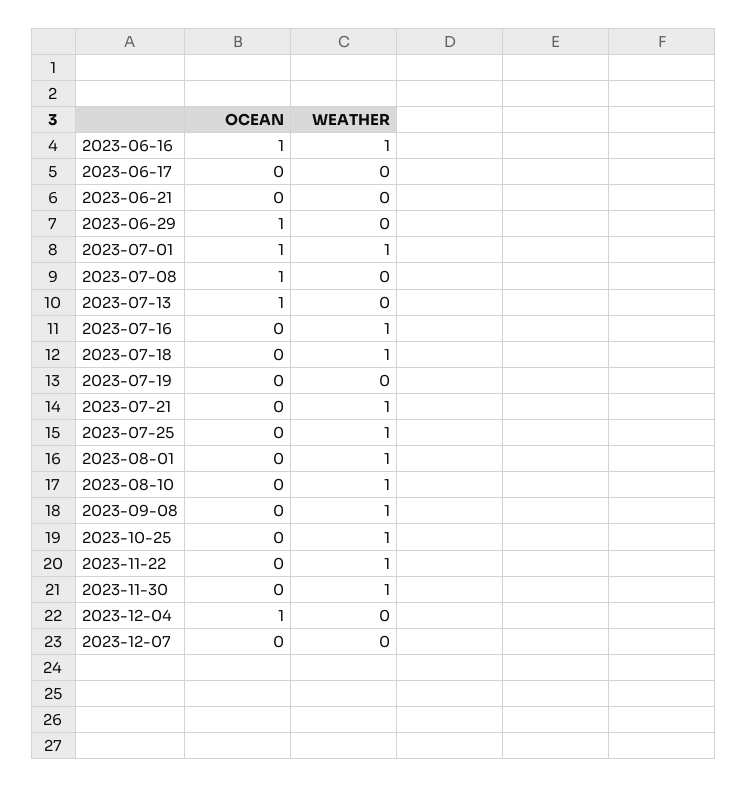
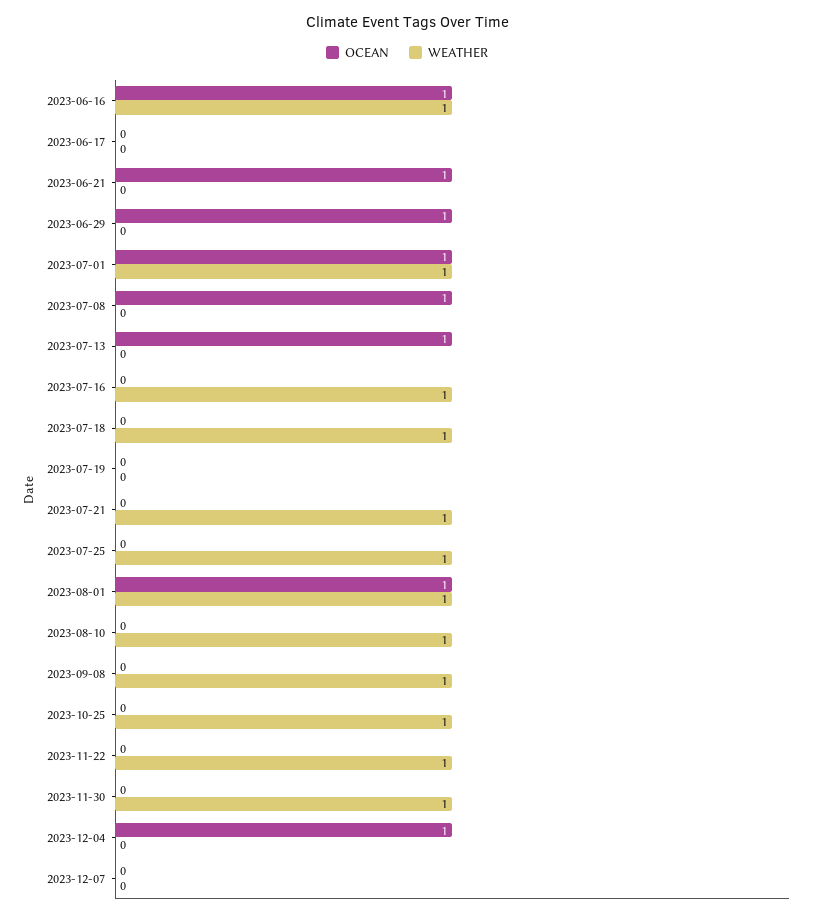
  {
    "OCEAN": {
      "2023-06-16": 1,
      "2023-06-17": 0,
-     "2023-06-21": 0,
+     "2023-06-21": 1,
      "2023-06-29": 1,
      "2023-07-01": 1,
      "2023-07-08": 1,
      "2023-07-13": 1,
      "2023-07-16": 0,
      "2023-07-18": 0,
      "2023-07-19": 0,
      "2023-07-21": 0,
      "2023-07-25": 0,
-     "2023-08-01": 0,
+     "2023-08-01": 1,
      "2023-08-10": 0,
      "2023-09-08": 0,
      "2023-10-25": 0,
      "2023-11-22": 0,
      "2023-11-30": 0,
      "2023-12-04": 1,
      "2023-12-07": 0
    },
    "WEATHER": {
      "2023-06-16": 1,
      "2023-06-17": 0,
      "2023-06-21": 0,
      "2023-06-29": 0,
      "2023-07-01": 1,
      "2023-07-08": 0,
      "2023-07-13": 0,
      "2023-07-16": 1,
      "2023-07-18": 1,
      "2023-07-19": 0,
      "2023-07-21": 1,
      "2023-07-25": 1,
      "2023-08-01": 1,
      "2023-08-10": 1,
      "2023-09-08": 1,
      "2023-10-25": 1,
      "2023-11-22": 1,
      "2023-11-30": 1,
      "2023-12-04": 0,
      "2023-12-07": 0
    }
  }

